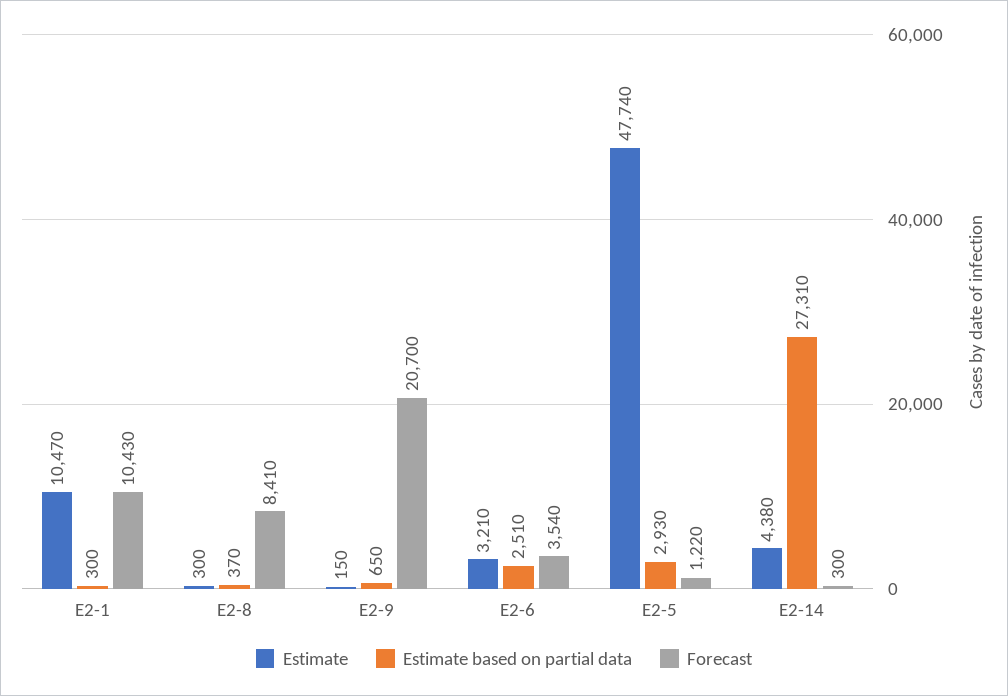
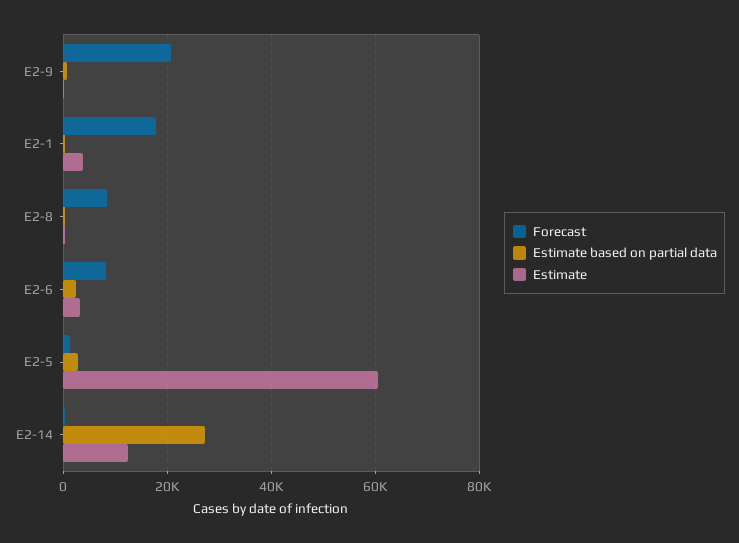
  {
    "Estimate": {
-     "E2-1": 10470,
+     "E2-1": 4000,
      "E2-8": 300,
      "E2-9": 150,
      "E2-6": 3210,
-     "E2-5": 47740,
+     "E2-5": 60000,
-     "E2-14": 4380
+     "E2-14": 12000
    },
    "Estimate based on partial data": {
      "E2-1": 300,
      "E2-8": 370,
      "E2-9": 650,
      "E2-6": 2510,
      "E2-5": 2930,
      "E2-14": 27310
    },
    "Forecast": {
-     "E2-1": 10430,
+     "E2-1": 18000,
      "E2-8": 8410,
      "E2-9": 20700,
-     "E2-6": 3540,
+     "E2-6": 8000,
      "E2-5": 1220,
      "E2-14": 300
    }
  }

